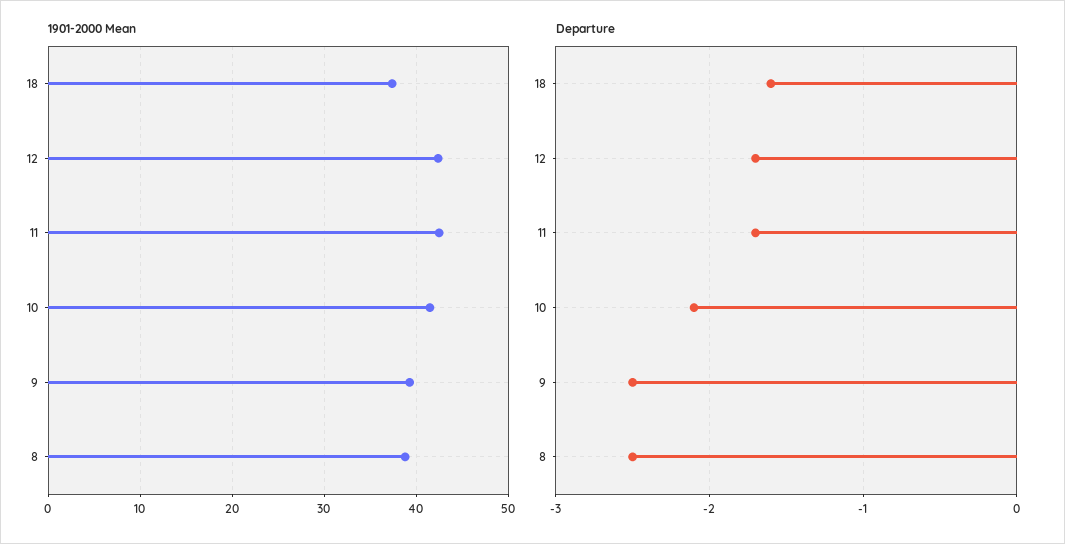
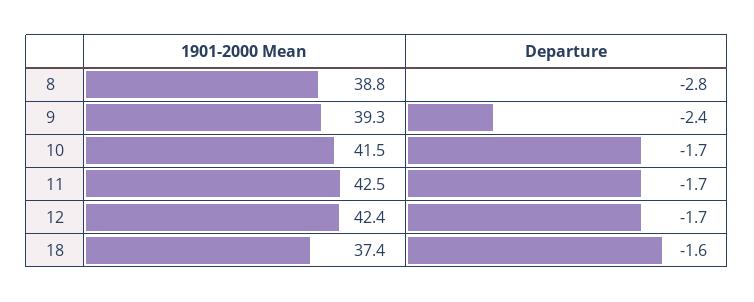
  {
    "1901-2000 Mean": {
      "18": 37.4,
      "12": 42.4,
      "11": 42.5,
      "10": 41.5,
      "9": 39.3,
      "8": 38.8
    },
    "Departure": {
      "18": -1.6,
      "12": -1.7,
      "11": -1.7,
-     "10": -2.1,
+     "10": -1.7,
-     "9": -2.5,
+     "9": -2.4,
-     "8": -2.5
+     "8": -2.8
    }
  }

